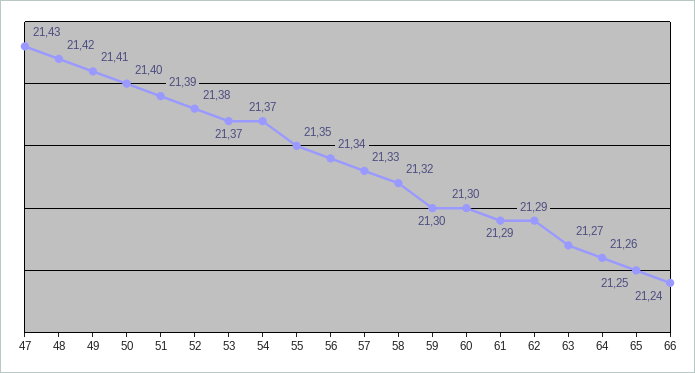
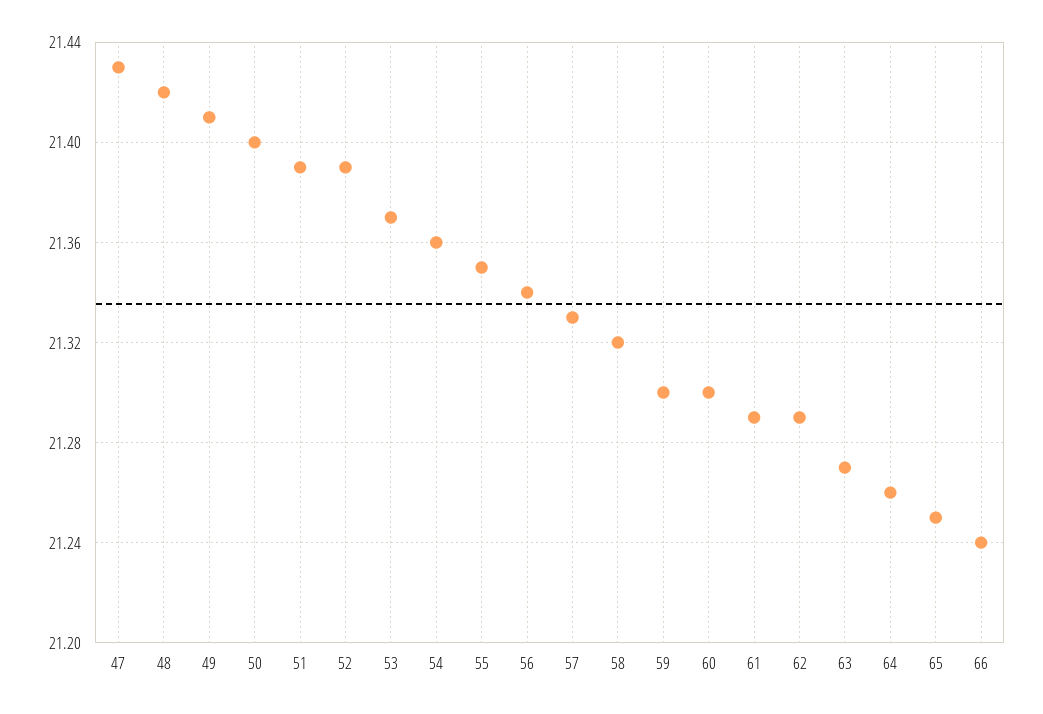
  {
    "47": 21.43,
    "48": 21.42,
    "49": 21.41,
    "50": 21.4,
    "51": 21.39,
-   "52": 21.38,
+   "52": 21.39,
    "53": 21.37,
-   "54": 21.37,
+   "54": 21.36,
    "55": 21.35,
    "56": 21.34,
    "57": 21.33,
    "58": 21.32,
    "59": 21.3,
    "60": 21.3,
    "61": 21.29,
    "62": 21.29,
    "63": 21.27,
    "64": 21.26,
    "65": 21.25,
    "66": 21.24
  }

